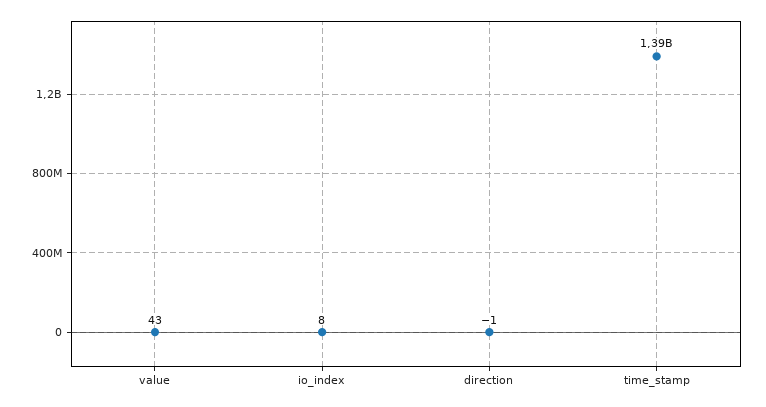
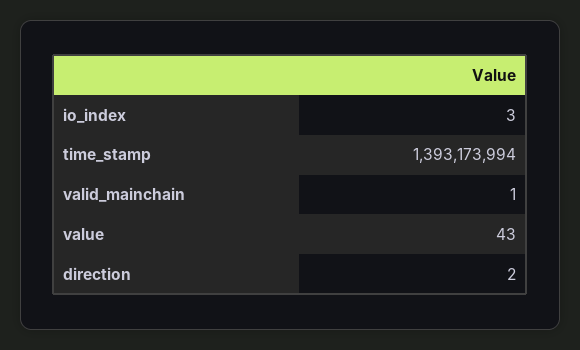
  {
    "value": 43,
-   "io_index": 8,
+   "io_index": 3,
-   "direction": -1,
+   "direction": 2,
-   "time_stamp": 1393173994
+   "time_stamp": 1393173994,
+   "valid_mainchain": 1
  }

